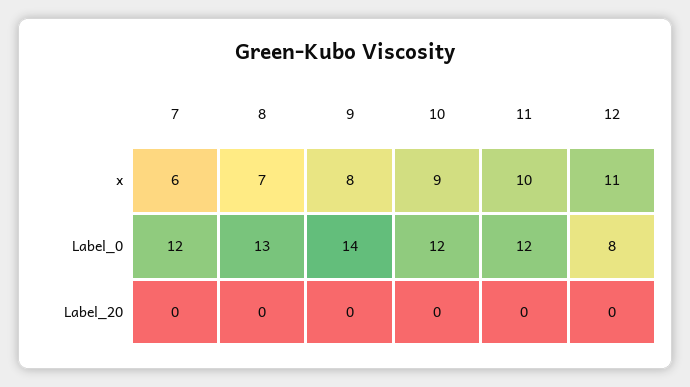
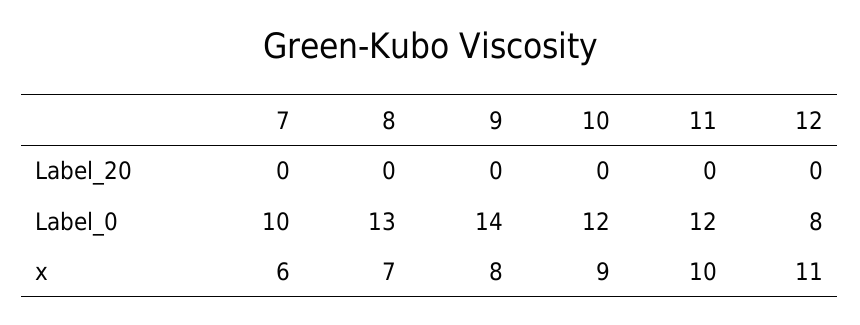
  {
    "7": {
      "x": 6,
-     "Label_0": 12,
+     "Label_0": 10,
      "Label_20": 0
    },
    "8": {
      "x": 7,
      "Label_0": 13,
      "Label_20": 0
    },
    "9": {
      "x": 8,
      "Label_0": 14,
      "Label_20": 0
    },
    "10": {
      "x": 9,
      "Label_0": 12,
      "Label_20": 0
    },
    "11": {
      "x": 10,
      "Label_0": 12,
      "Label_20": 0
    },
    "12": {
      "x": 11,
      "Label_0": 8,
      "Label_20": 0
    }
  }

